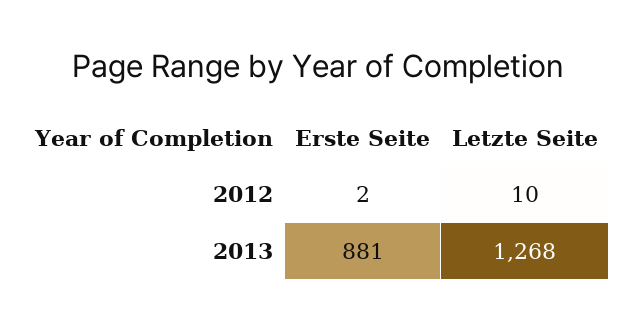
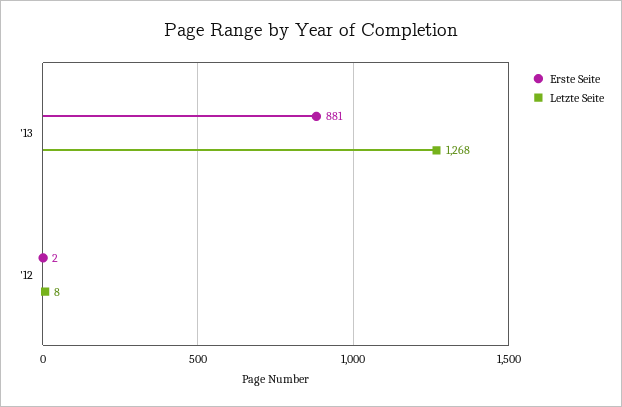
  {
    "Erste Seite": {
      "2012": 2,
      "2013": 881
    },
    "Letzte Seite": {
-     "2012": 10,
+     "2012": 8,
      "2013": 1268
    }
  }

